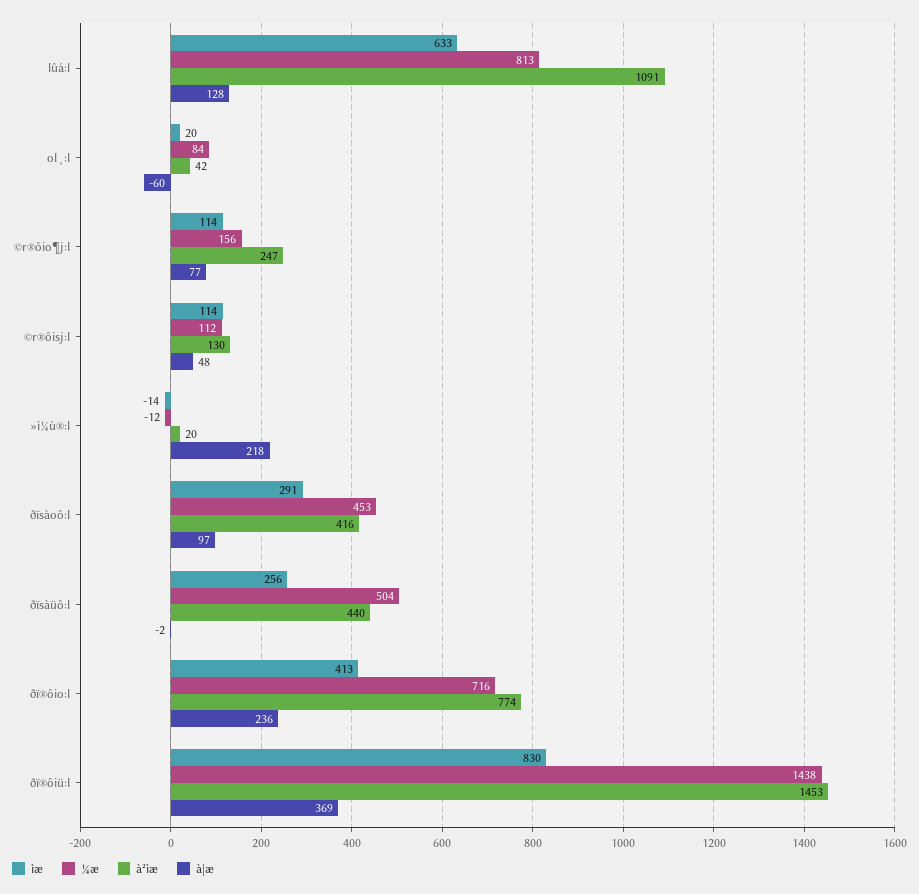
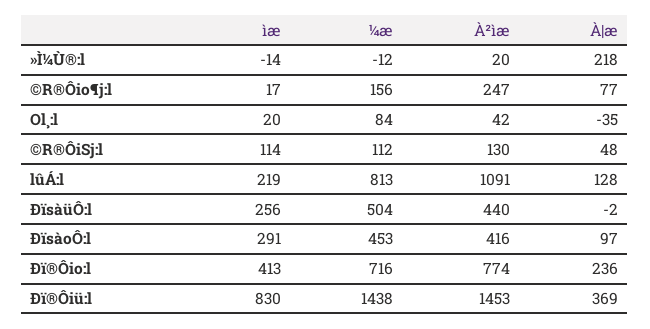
  {
    "ìæ": {
-     "lûá:l": 633,
+     "lûá:l": 219,
      "ol¸:l": 20,
-     "©r®ôio¶j:l": 114,
+     "©r®ôio¶j:l": 17,
      "©r®ôisj:l": 114,
      "»ì¼ù®:l": -14,
      "ðïsàoô:l": 291,
      "ðïsàüô:l": 256,
      "ðï®ôio:l": 413,
      "ðï®ôiü:l": 830
    },
    "¼æ": {
      "lûá:l": 813,
      "ol¸:l": 84,
      "©r®ôio¶j:l": 156,
      "©r®ôisj:l": 112,
      "»ì¼ù®:l": -12,
      "ðïsàoô:l": 453,
      "ðïsàüô:l": 504,
      "ðï®ôio:l": 716,
      "ðï®ôiü:l": 1438
    },
    "à²ìæ": {
      "lûá:l": 1091,
      "ol¸:l": 42,
      "©r®ôio¶j:l": 247,
      "©r®ôisj:l": 130,
      "»ì¼ù®:l": 20,
      "ðïsàoô:l": 416,
      "ðïsàüô:l": 440,
      "ðï®ôio:l": 774,
      "ðï®ôiü:l": 1453
    },
    "à|æ": {
      "lûá:l": 128,
-     "ol¸:l": -60,
+     "ol¸:l": -35,
      "©r®ôio¶j:l": 77,
      "©r®ôisj:l": 48,
      "»ì¼ù®:l": 218,
      "ðïsàoô:l": 97,
      "ðïsàüô:l": -2,
      "ðï®ôio:l": 236,
      "ðï®ôiü:l": 369
    }
  }

